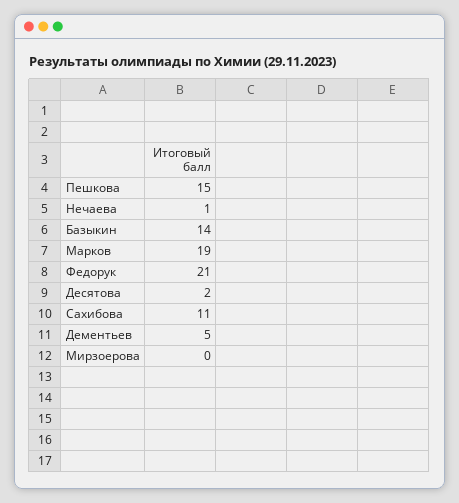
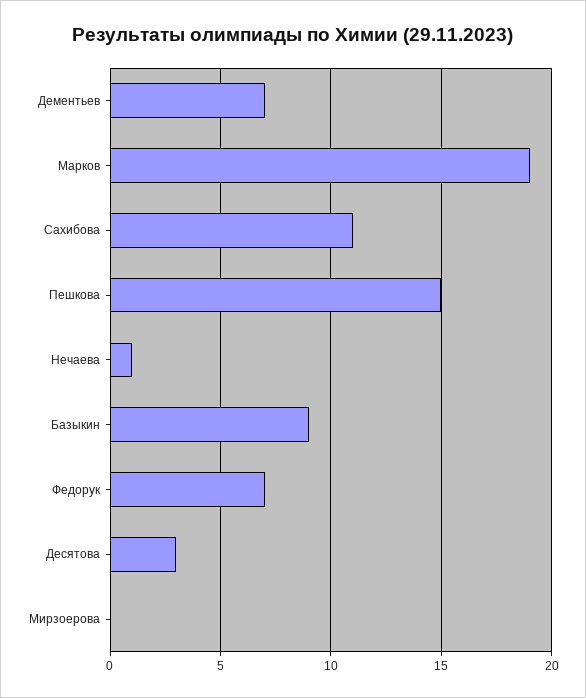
  {
    "Пешкова": 15,
    "Нечаева": 1,
-   "Базыкин": 14,
+   "Базыкин": 9,
    "Марков": 19,
-   "Федорук": 21,
+   "Федорук": 7,
-   "Десятова": 2,
+   "Десятова": 3,
    "Сахибова": 11,
-   "Дементьев": 5,
+   "Дементьев": 7,
    "Мирзоерова": 0
  }

